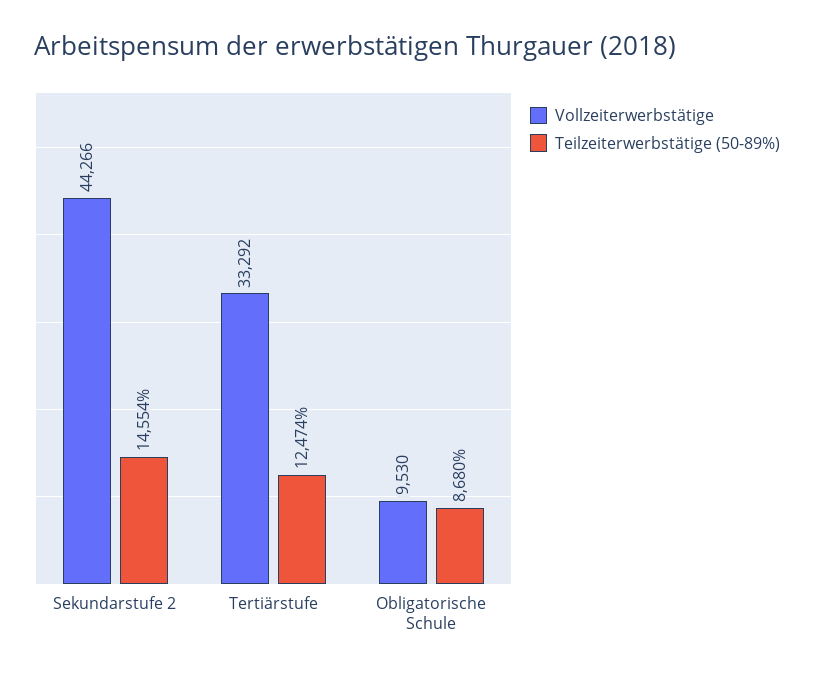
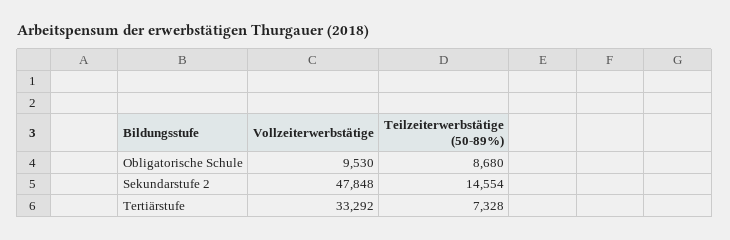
  {
    "Vollzeiterwerbstätige": {
-     "Sekundarstufe 2": 44266,
+     "Sekundarstufe 2": 47848,
      "Tertiärstufe": 33292,
      "Obligatorische Schule": 9530
    },
    "Teilzeiterwerbstätige (50-89%)": {
      "Sekundarstufe 2": 14554,
-     "Tertiärstufe": 12474,
+     "Tertiärstufe": 7328,
      "Obligatorische Schule": 8680
    }
  }

